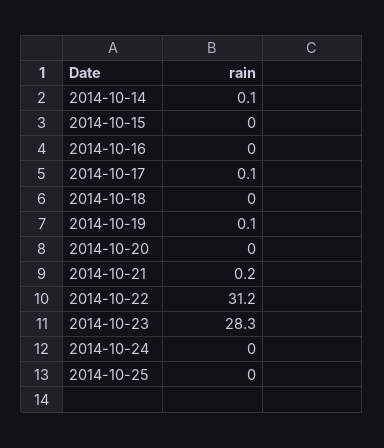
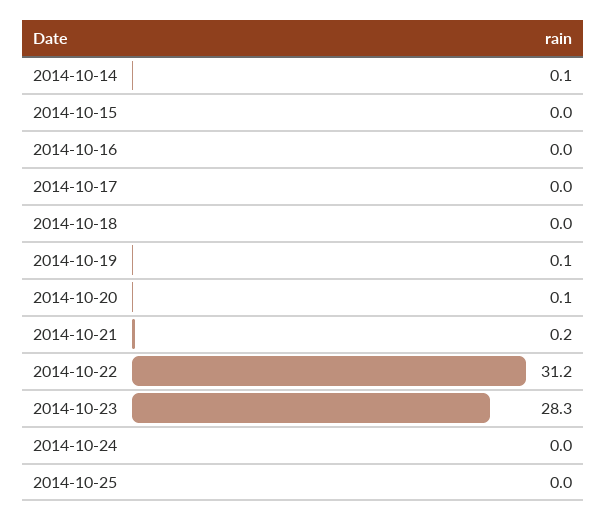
  {
    "2014-10-14": 0.1,
    "2014-10-15": 0,
    "2014-10-16": 0,
-   "2014-10-17": 0.1,
+   "2014-10-17": 0,
    "2014-10-18": 0,
    "2014-10-19": 0.1,
-   "2014-10-20": 0,
+   "2014-10-20": 0.1,
    "2014-10-21": 0.2,
    "2014-10-22": 31.2,
    "2014-10-23": 28.3,
    "2014-10-24": 0,
    "2014-10-25": 0
  }

